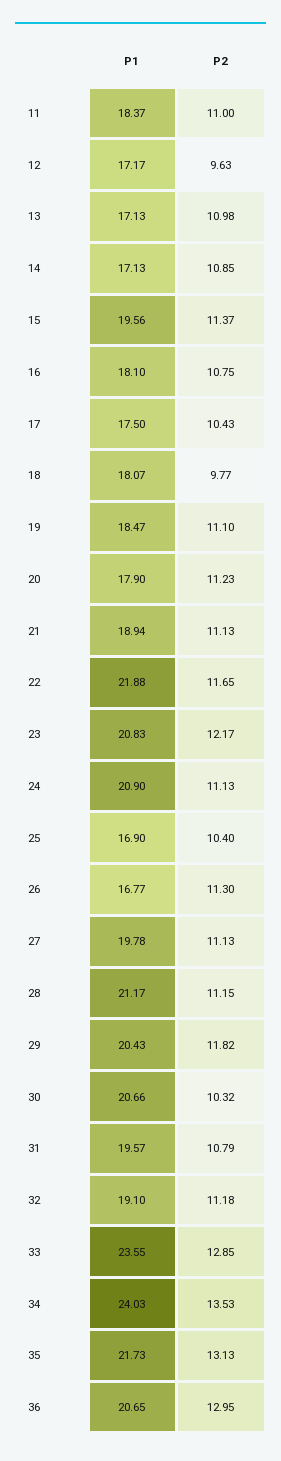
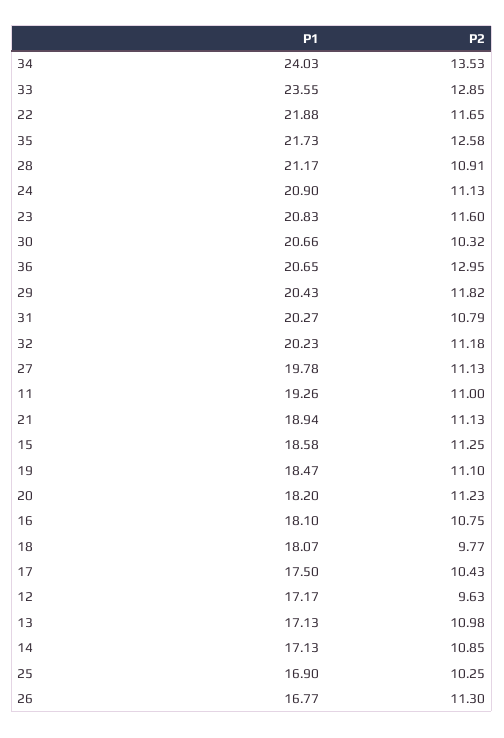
  {
    "P1": {
-     "11": 18.37,
+     "11": 19.26,
      "12": 17.17,
      "13": 17.13,
      "14": 17.13,
-     "15": 19.56,
+     "15": 18.58,
      "16": 18.1,
      "17": 17.5,
      "18": 18.07,
      "19": 18.47,
-     "20": 17.9,
+     "20": 18.2,
      "21": 18.94,
      "22": 21.88,
      "23": 20.83,
      "24": 20.9,
      "25": 16.9,
      "26": 16.77,
      "27": 19.78,
      "28": 21.17,
      "29": 20.43,
      "30": 20.66,
-     "31": 19.57,
+     "31": 20.27,
-     "32": 19.1,
+     "32": 20.23,
      "33": 23.55,
      "34": 24.03,
      "35": 21.73,
      "36": 20.65
    },
    "P2": {
      "11": 11,
      "12": 9.63,
      "13": 10.98,
      "14": 10.85,
-     "15": 11.37,
+     "15": 11.25,
      "16": 10.75,
      "17": 10.43,
      "18": 9.77,
      "19": 11.1,
      "20": 11.23,
      "21": 11.13,
      "22": 11.65,
-     "23": 12.17,
+     "23": 11.6,
      "24": 11.13,
-     "25": 10.4,
+     "25": 10.25,
      "26": 11.3,
      "27": 11.13,
-     "28": 11.15,
+     "28": 10.91,
      "29": 11.82,
      "30": 10.32,
      "31": 10.79,
      "32": 11.18,
      "33": 12.85,
      "34": 13.53,
-     "35": 13.13,
+     "35": 12.58,
      "36": 12.95
    }
  }

